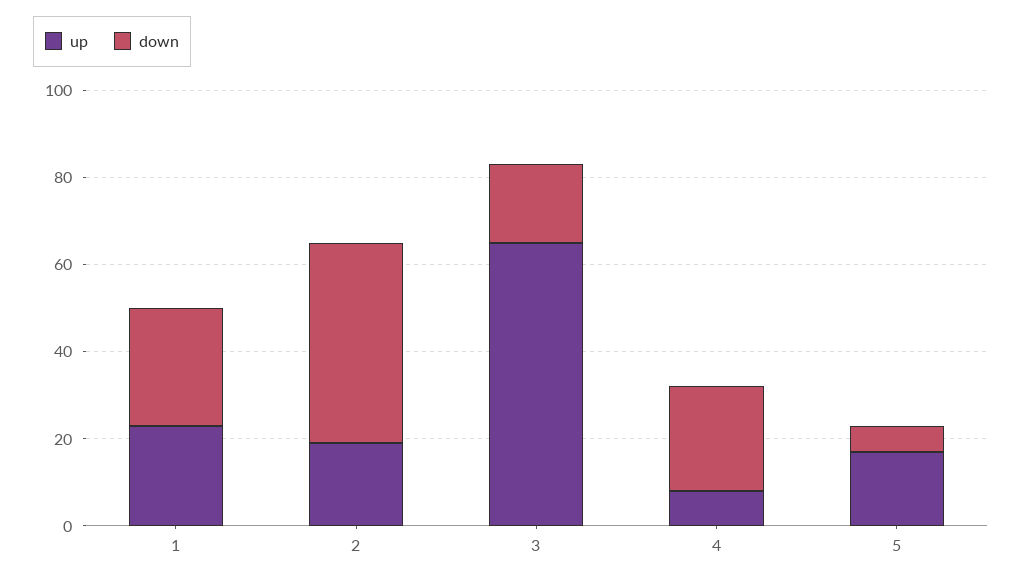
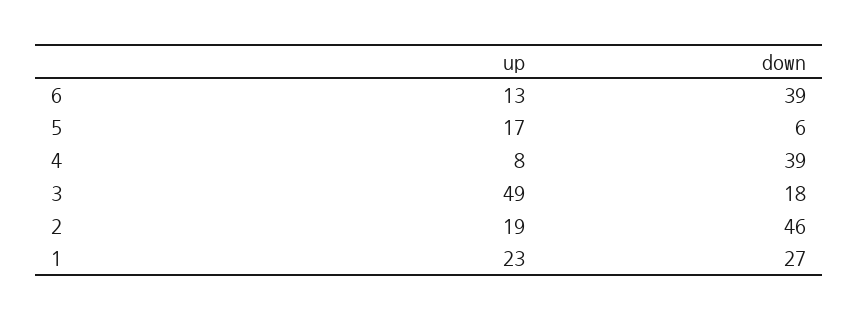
  {
    "up": {
      "1": 23,
      "2": 19,
-     "3": 65,
+     "3": 49,
      "4": 8,
-     "5": 17
+     "5": 17,
+     "6": 13
    },
    "down": {
      "1": 27,
      "2": 46,
      "3": 18,
-     "4": 25,
+     "4": 39,
-     "5": 6
+     "5": 6,
+     "6": 39
    }
  }

